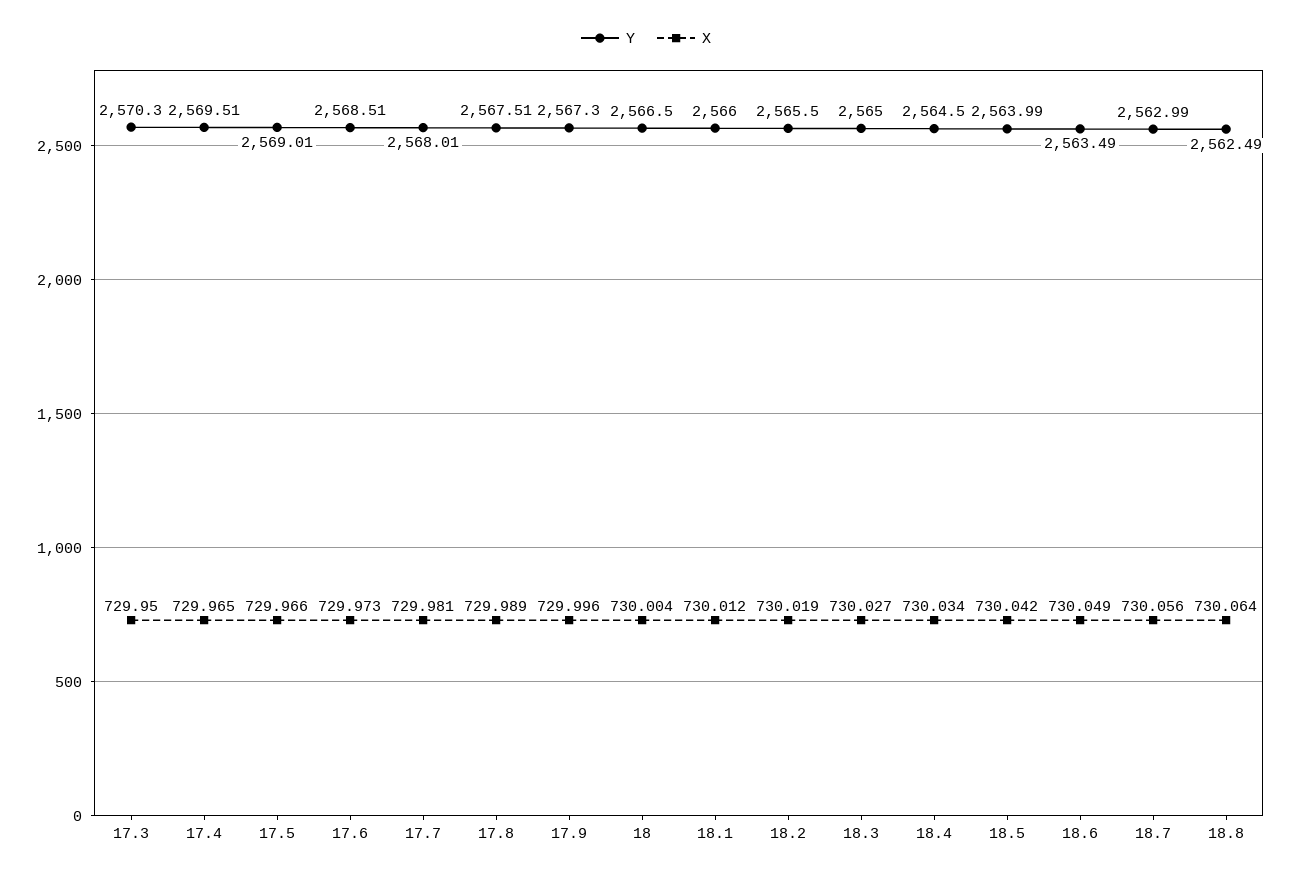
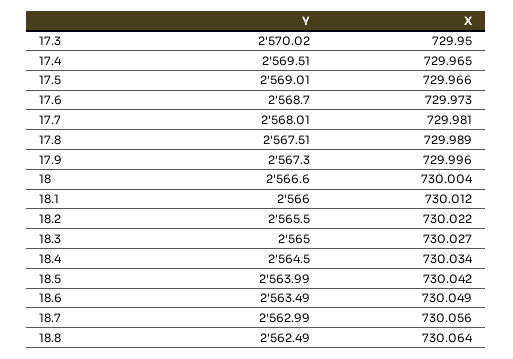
  {
    "Y": {
-     "17.3": 2570.3,
+     "17.3": 2570.02,
      "17.4": 2569.51,
      "17.5": 2569.01,
-     "17.6": 2568.51,
+     "17.6": 2568.7,
      "17.7": 2568.01,
      "17.8": 2567.51,
      "17.9": 2567.3,
-     "18": 2566.5,
+     "18": 2566.6,
      "18.1": 2566,
      "18.2": 2565.5,
      "18.3": 2565,
      "18.4": 2564.5,
      "18.5": 2563.99,
      "18.6": 2563.49,
      "18.7": 2562.99,
      "18.8": 2562.49
    },
    "X": {
      "17.3": 729.95,
      "17.4": 729.965,
      "17.5": 729.966,
      "17.6": 729.973,
      "17.7": 729.981,
      "17.8": 729.989,
      "17.9": 729.996,
      "18": 730.004,
      "18.1": 730.012,
-     "18.2": 730.019,
+     "18.2": 730.022,
      "18.3": 730.027,
      "18.4": 730.034,
      "18.5": 730.042,
      "18.6": 730.049,
      "18.7": 730.056,
      "18.8": 730.064
    }
  }

